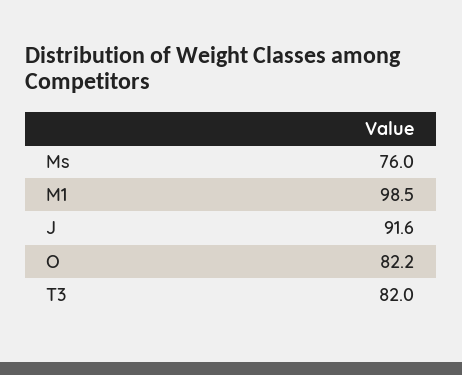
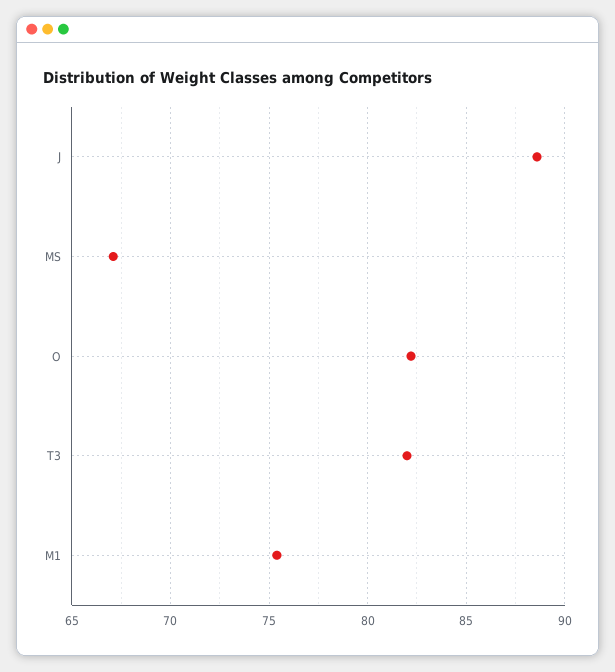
  {
-   "Ms": 76,
+   "Ms": 67,
-   "M1": 98.5,
+   "M1": 75.5,
-   "J": 91.6,
+   "J": 88.5,
    "O": 82.2,
    "T3": 82
  }

